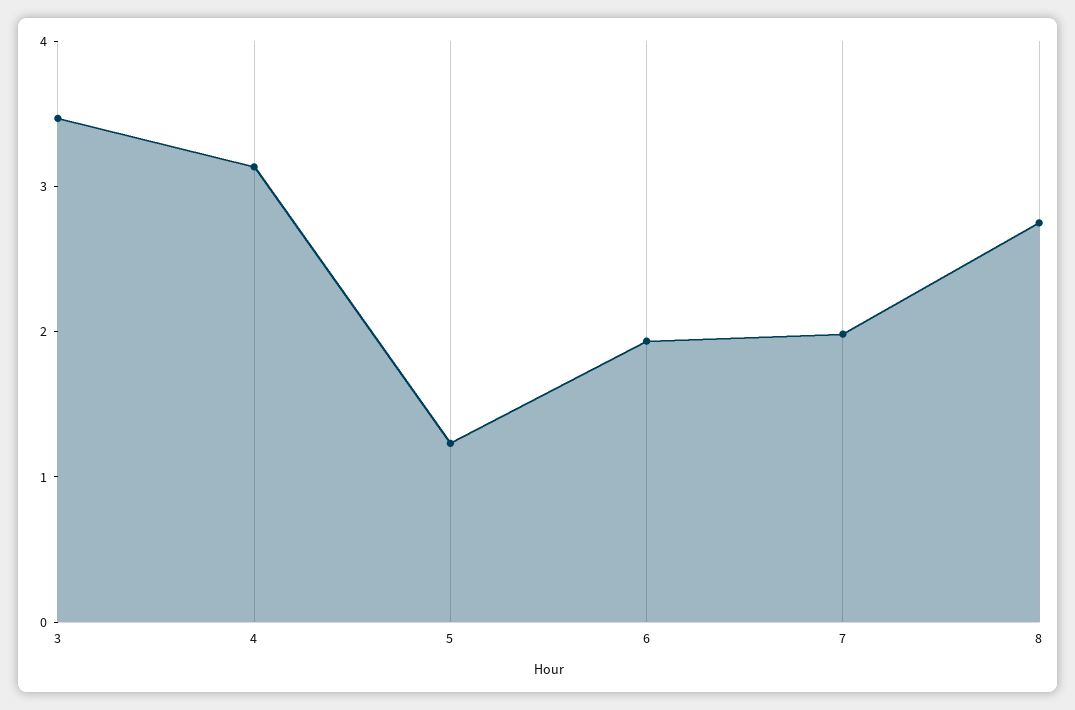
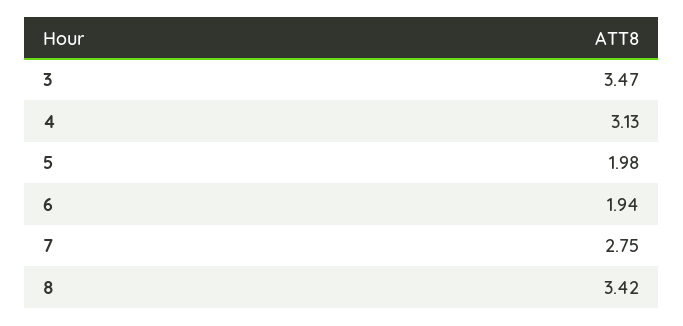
  {
    "3": 3.47,
    "4": 3.13,
-   "5": 1.2,
+   "5": 1.98,
    "6": 1.94,
-   "7": 2,
+   "7": 2.75,
-   "8": 2.8
+   "8": 3.42
  }

